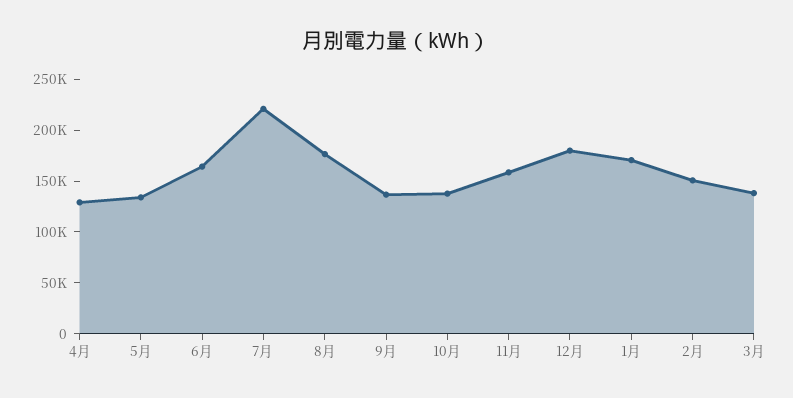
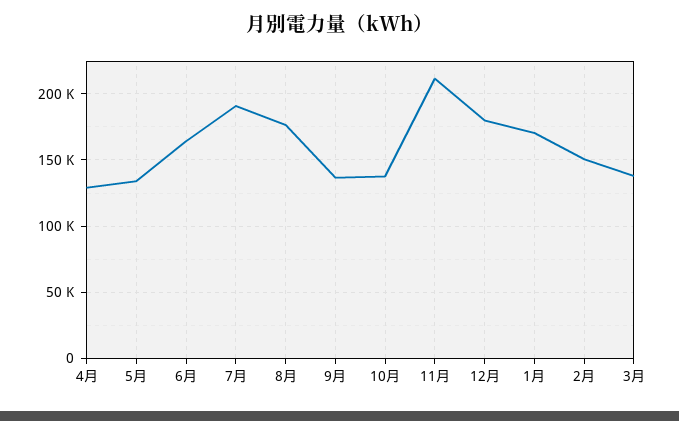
  {
    "4月": 130000,
    "5月": 135000,
    "6月": 165000,
-   "7月": 220000,
+   "7月": 190000,
    "8月": 175000,
    "9月": 135000,
    "10月": 140000,
-   "11月": 160000,
+   "11月": 210000,
    "12月": 180000,
    "1月": 170000,
    "2月": 150000,
    "3月": 140000
  }

